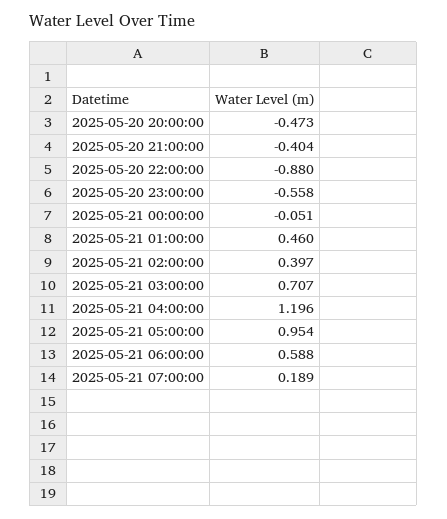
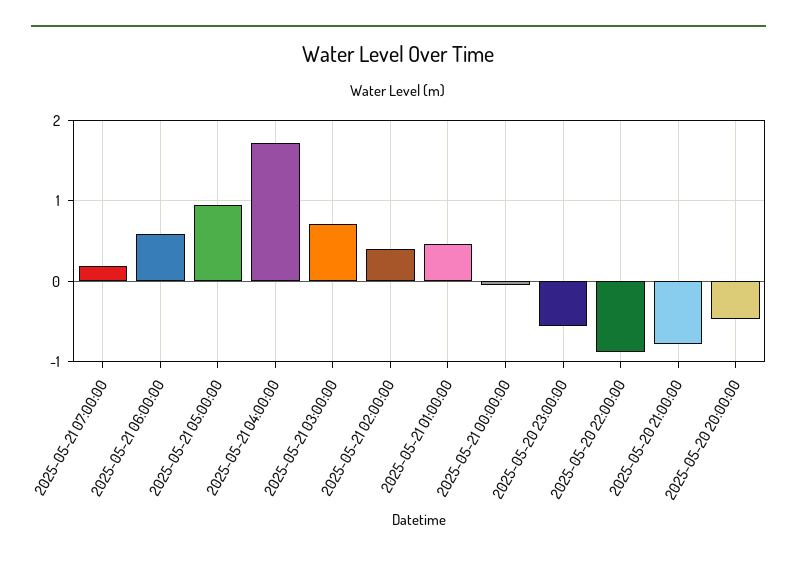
  {
    "2025-05-20 20:00:00": -0.473,
-   "2025-05-20 21:00:00": -0.404,
+   "2025-05-20 21:00:00": -0.8,
    "2025-05-20 22:00:00": -0.88,
    "2025-05-20 23:00:00": -0.558,
    "2025-05-21 00:00:00": -0.051,
    "2025-05-21 01:00:00": 0.46,
    "2025-05-21 02:00:00": 0.397,
    "2025-05-21 03:00:00": 0.707,
-   "2025-05-21 04:00:00": 1.196,
+   "2025-05-21 04:00:00": 1.7,
    "2025-05-21 05:00:00": 0.954,
    "2025-05-21 06:00:00": 0.588,
    "2025-05-21 07:00:00": 0.189
  }

